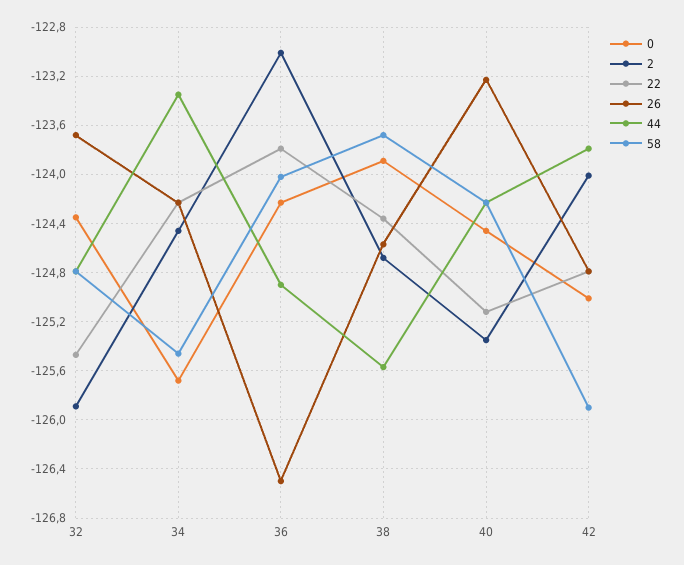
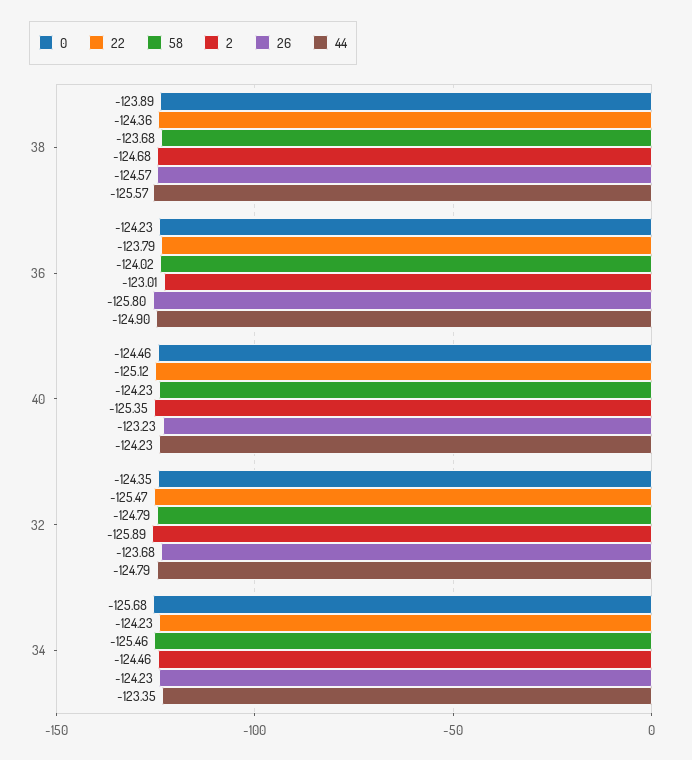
  {
    "0": {
      "32": -124.35,
      "34": -125.68,
      "36": -124.23,
      "38": -123.89,
-     "40": -124.46,
+     "40": -124.46
-     "42": -125
    },
    "2": {
      "32": -125.89,
      "34": -124.46,
      "36": -123.01,
      "38": -124.68,
-     "40": -125.35,
+     "40": -125.35
-     "42": -124
    },
    "22": {
      "32": -125.47,
      "34": -124.23,
      "36": -123.79,
      "38": -124.36,
-     "40": -125.12,
+     "40": -125.12
-     "42": -124.8
    },
    "26": {
      "32": -123.68,
      "34": -124.23,
-     "36": -126.5,
+     "36": -125.8,
      "38": -124.57,
-     "40": -123.23,
+     "40": -123.23
-     "42": -124.8
    },
    "44": {
      "32": -124.79,
      "34": -123.35,
      "36": -124.9,
      "38": -125.57,
-     "40": -124.23,
+     "40": -124.23
-     "42": -123.8
    },
    "58": {
      "32": -124.79,
      "34": -125.46,
      "36": -124.02,
      "38": -123.68,
-     "40": -124.23,
+     "40": -124.23
-     "42": -125.9
    }
  }

